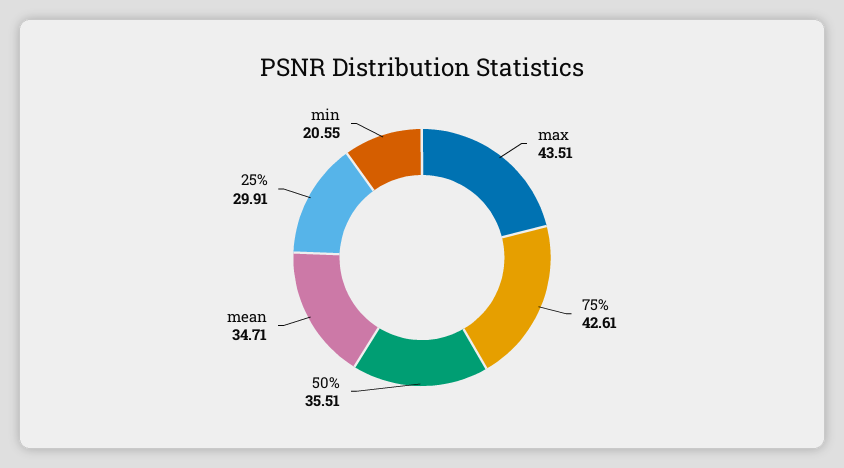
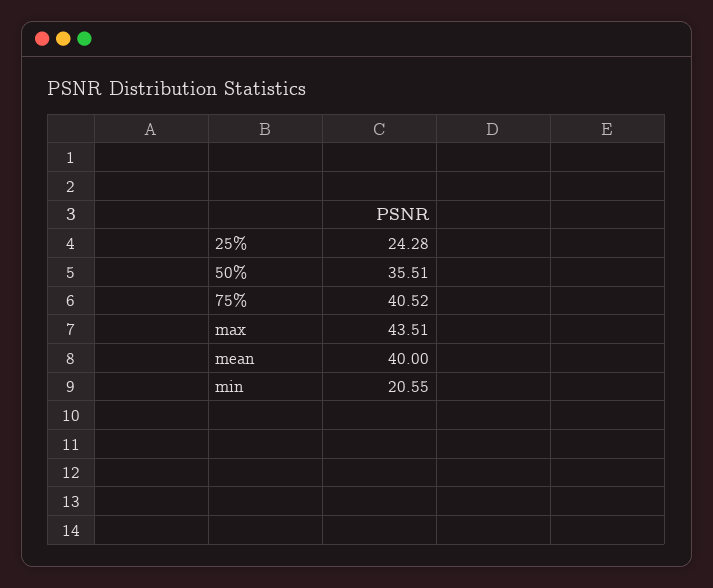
  {
    "max": 43.51,
-   "75%": 42.61,
+   "75%": 40.52,
    "50%": 35.51,
-   "mean": 34.71,
+   "mean": 40,
-   "25%": 29.91,
+   "25%": 24.28,
    "min": 20.55
  }

